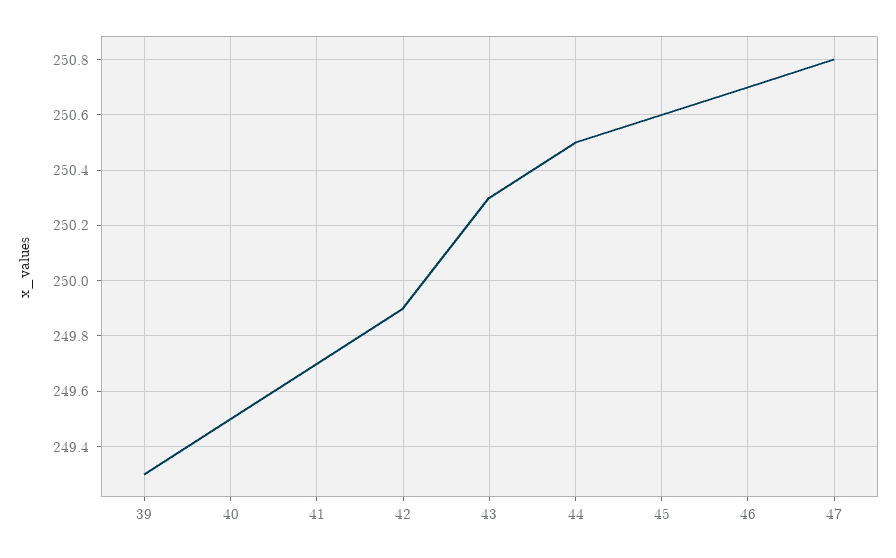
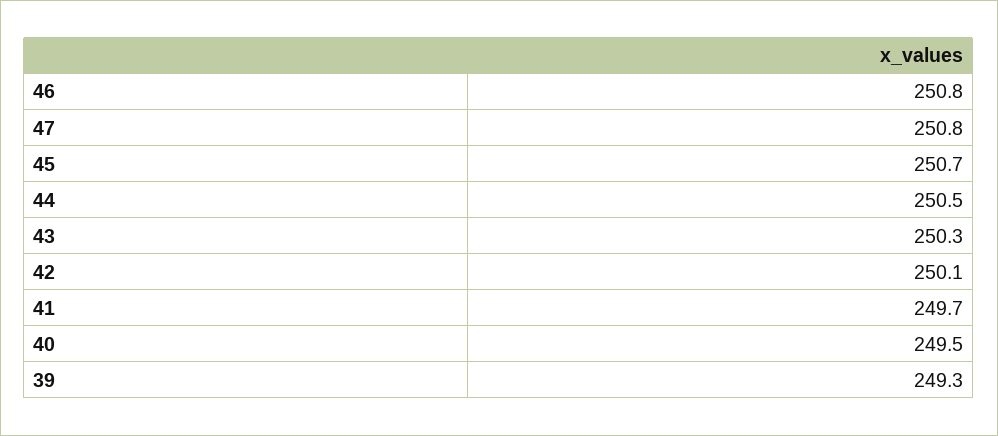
  {
    "39": 249.3,
    "40": 249.5,
    "41": 249.7,
-   "42": 249.9,
+   "42": 250.1,
    "43": 250.3,
    "44": 250.5,
-   "45": 250.6,
+   "45": 250.7,
-   "46": 250.7,
+   "46": 250.8,
    "47": 250.8
  }

